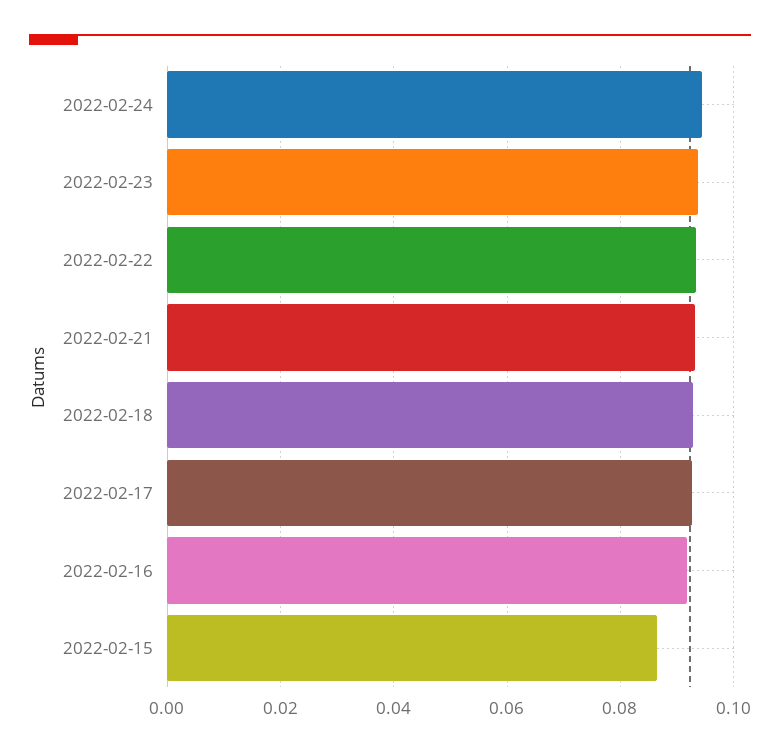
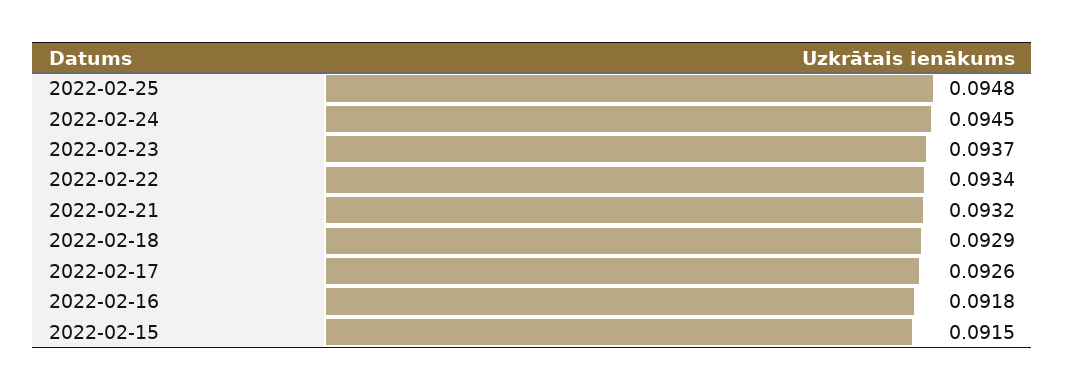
  {
    "2022-02-24": 0.0945,
    "2022-02-23": 0.0937,
    "2022-02-22": 0.0934,
    "2022-02-21": 0.0932,
    "2022-02-18": 0.0929,
    "2022-02-17": 0.0926,
    "2022-02-16": 0.0918,
-   "2022-02-15": 0.086
+   "2022-02-15": 0.0915,
+   "2022-02-25": 0.0948
  }

